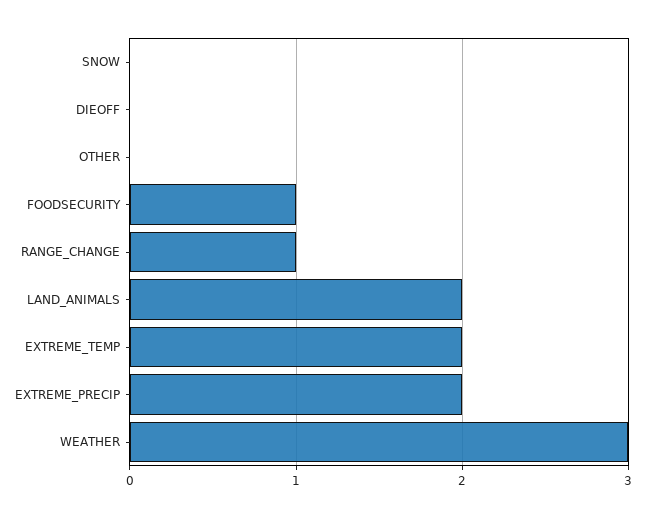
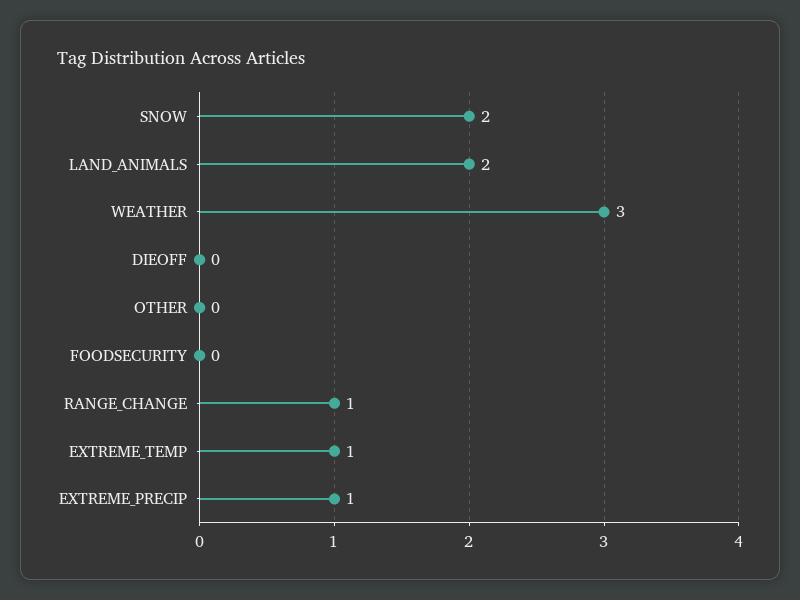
  {
-   "SNOW": 0,
+   "SNOW": 2,
    "DIEOFF": 0,
    "OTHER": 0,
-   "FOODSECURITY": 1,
+   "FOODSECURITY": 0,
    "RANGE_CHANGE": 1,
    "LAND_ANIMALS": 2,
-   "EXTREME_TEMP": 2,
+   "EXTREME_TEMP": 1,
-   "EXTREME_PRECIP": 2,
+   "EXTREME_PRECIP": 1,
    "WEATHER": 3
  }

